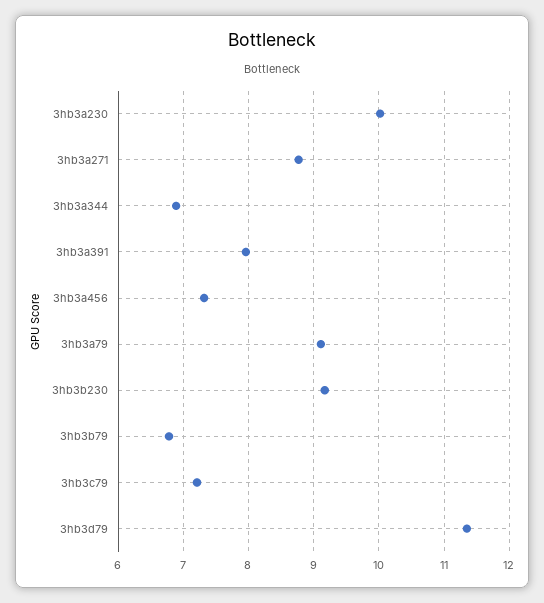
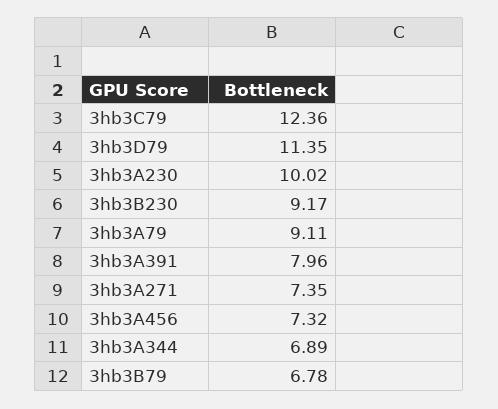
  {
    "3hb3a230": 10.02,
-   "3hb3a271": 8.8,
+   "3hb3a271": 7.35,
    "3hb3a344": 6.89,
    "3hb3a391": 7.96,
    "3hb3a456": 7.32,
    "3hb3a79": 9.11,
    "3hb3b230": 9.17,
    "3hb3b79": 6.78,
-   "3hb3c79": 7.2,
+   "3hb3c79": 12.36,
    "3hb3d79": 11.35
  }

